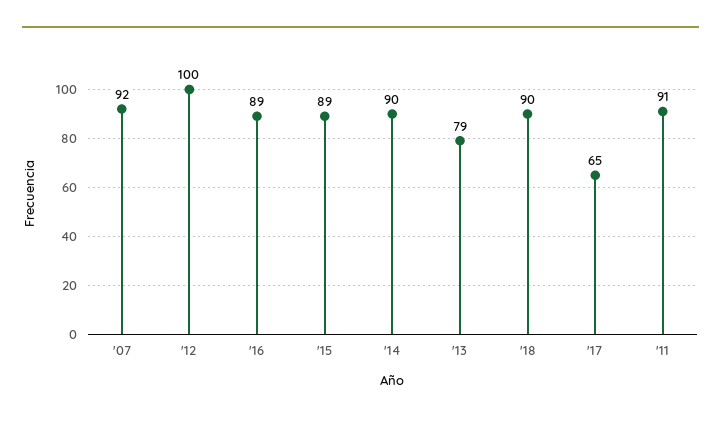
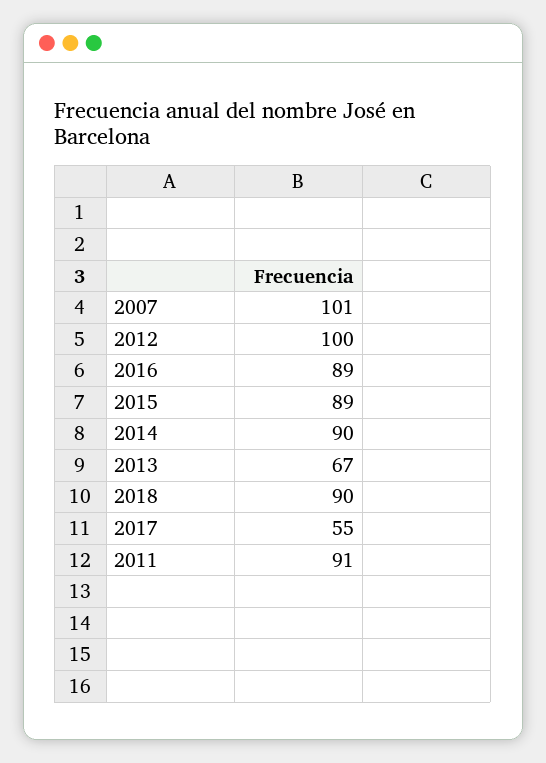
  {
-   "'07": 92,
+   "'07": 101,
    "'12": 100,
    "'16": 89,
    "'15": 89,
    "'14": 90,
-   "'13": 79,
+   "'13": 67,
    "'18": 90,
-   "'17": 65,
+   "'17": 55,
    "'11": 91
  }

